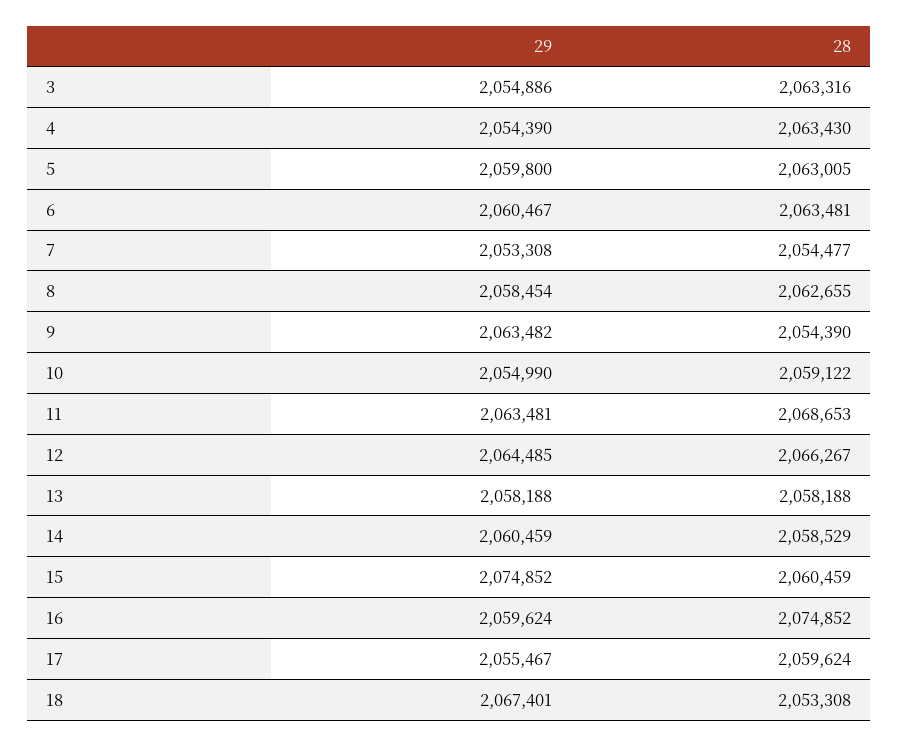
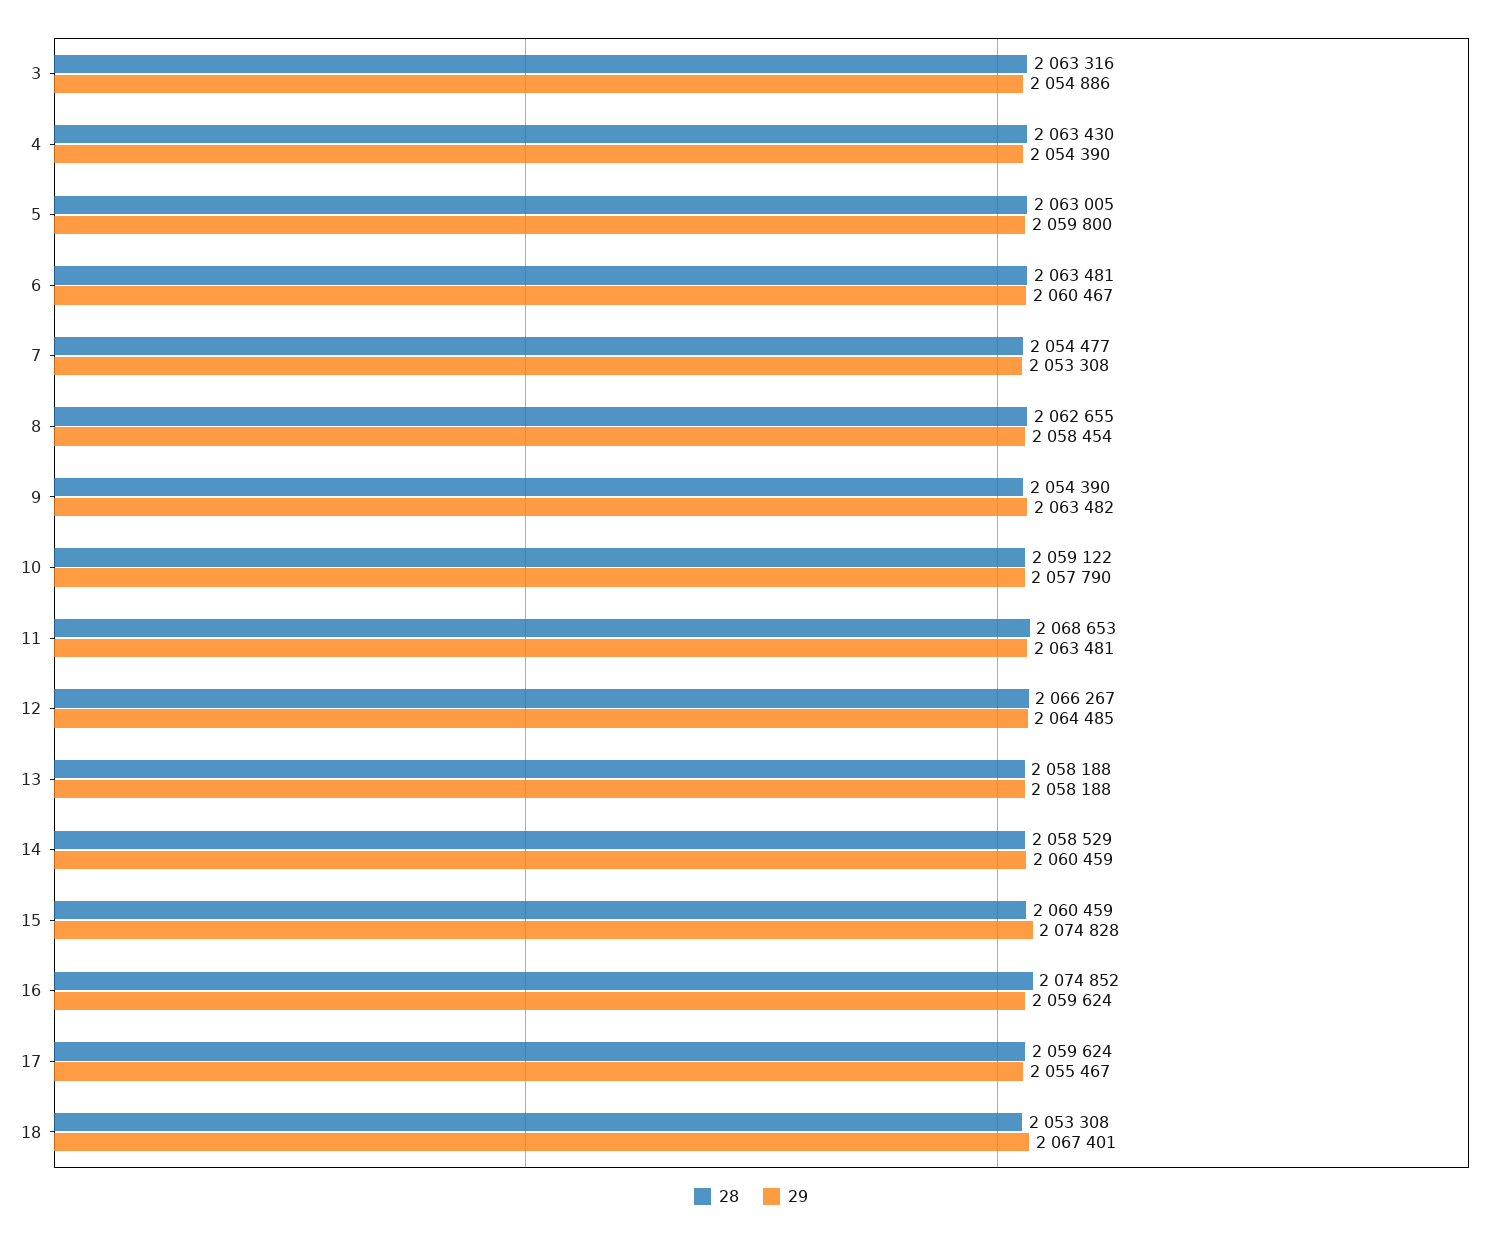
  {
    "29": {
      "3": 2054886,
      "4": 2054390,
      "5": 2059800,
      "6": 2060467,
      "7": 2053308,
      "8": 2058454,
      "9": 2063482,
-     "10": 2054990,
+     "10": 2057790,
      "11": 2063481,
      "12": 2064485,
      "13": 2058188,
      "14": 2060459,
-     "15": 2074852,
+     "15": 2074828,
      "16": 2059624,
      "17": 2055467,
      "18": 2067401
    },
    "28": {
      "3": 2063316,
      "4": 2063430,
      "5": 2063005,
      "6": 2063481,
      "7": 2054477,
      "8": 2062655,
      "9": 2054390,
      "10": 2059122,
      "11": 2068653,
      "12": 2066267,
      "13": 2058188,
      "14": 2058529,
      "15": 2060459,
      "16": 2074852,
      "17": 2059624,
      "18": 2053308
    }
  }

